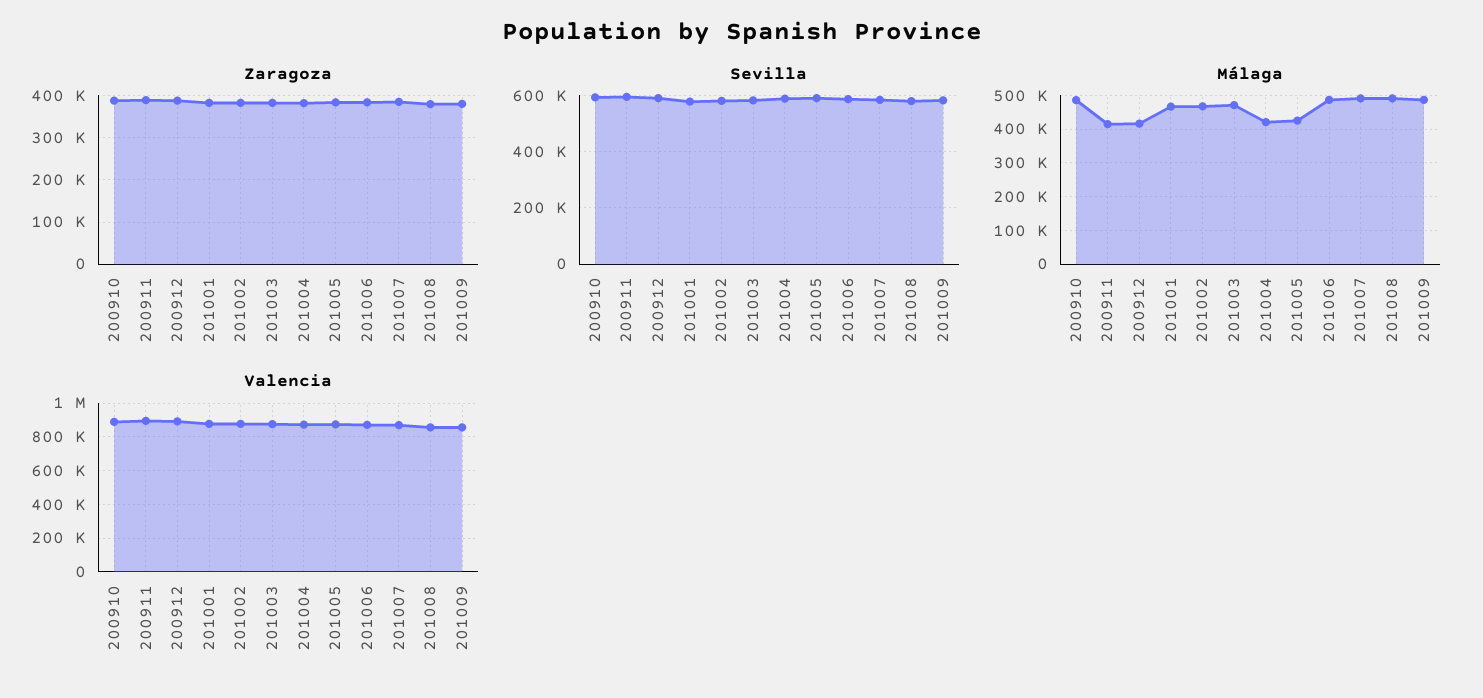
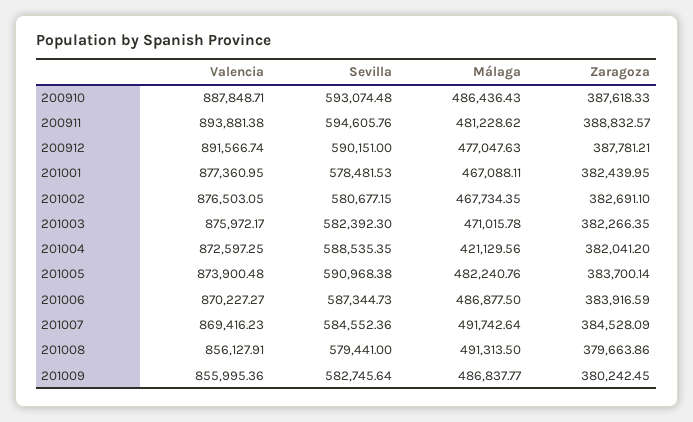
  {
    "Zaragoza": {
      "200910": 387618.33,
      "200911": 388832.57,
      "200912": 387781.21,
      "201001": 382439.95,
      "201002": 382691.1,
      "201003": 382266.35,
      "201004": 382041.2,
      "201005": 383700.14,
      "201006": 383916.59,
      "201007": 384528.09,
      "201008": 379663.86,
      "201009": 380242.45
    },
    "Sevilla": {
      "200910": 593074.48,
      "200911": 594605.76,
      "200912": 590151,
      "201001": 578481.53,
      "201002": 580677.15,
      "201003": 582392.3,
      "201004": 588535.35,
      "201005": 590968.38,
      "201006": 587344.73,
      "201007": 584552.36,
      "201008": 579441,
      "201009": 582745.64
    },
    "Málaga": {
      "200910": 486436.43,
-     "200911": 420000,
+     "200911": 481228.62,
-     "200912": 420000,
+     "200912": 477047.63,
      "201001": 467088.11,
      "201002": 467734.35,
      "201003": 471015.78,
      "201004": 421129.56,
-     "201005": 420000,
+     "201005": 482240.76,
      "201006": 486877.5,
      "201007": 491742.64,
      "201008": 491313.5,
      "201009": 486837.77
    },
    "Valencia": {
      "200910": 887848.71,
      "200911": 893881.38,
      "200912": 891566.74,
      "201001": 877360.95,
      "201002": 876503.05,
      "201003": 875972.17,
      "201004": 872597.25,
      "201005": 873900.48,
      "201006": 870227.27,
      "201007": 869416.23,
      "201008": 856127.91,
      "201009": 855995.36
    }
  }

